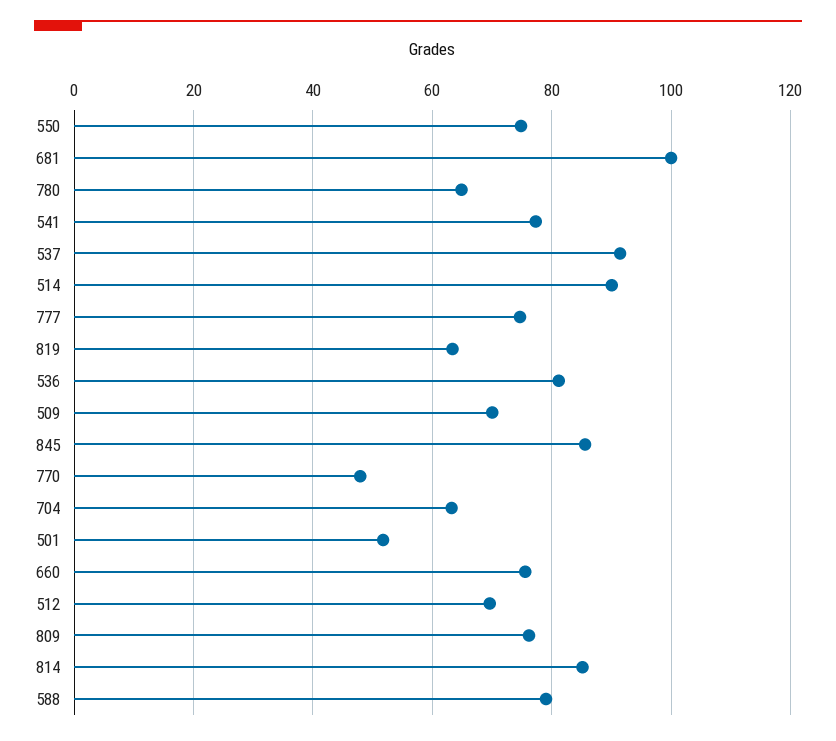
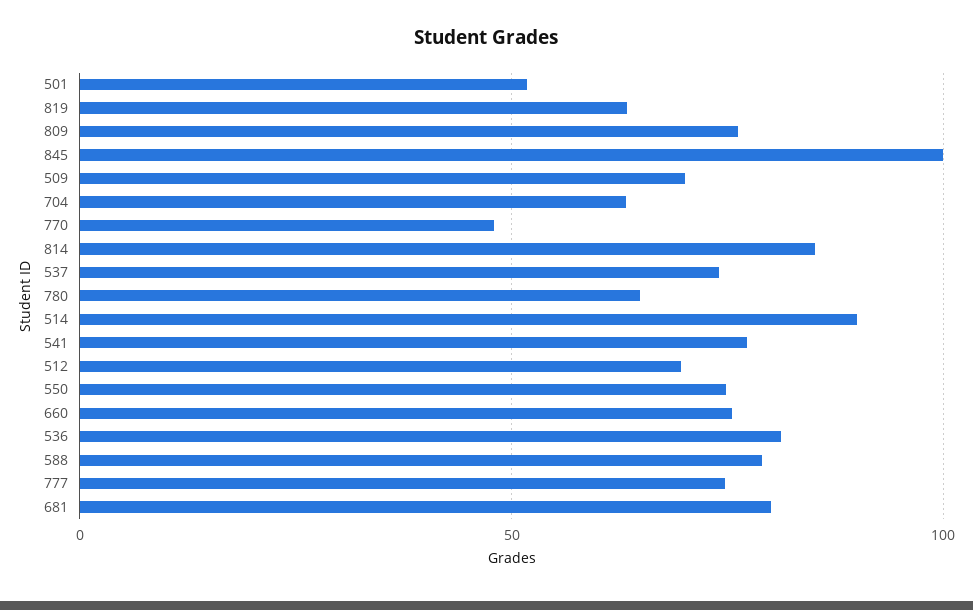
  {
    "550": 74,
-   "681": 100,
+   "681": 80,
    "780": 64,
    "541": 78,
-   "537": 92,
+   "537": 75,
    "514": 90,
    "777": 74,
    "819": 64,
    "536": 82,
    "509": 70,
-   "845": 86,
+   "845": 100,
    "770": 48,
    "704": 64,
    "501": 52,
    "660": 76,
    "512": 70,
    "809": 76,
    "814": 86,
    "588": 80
  }

